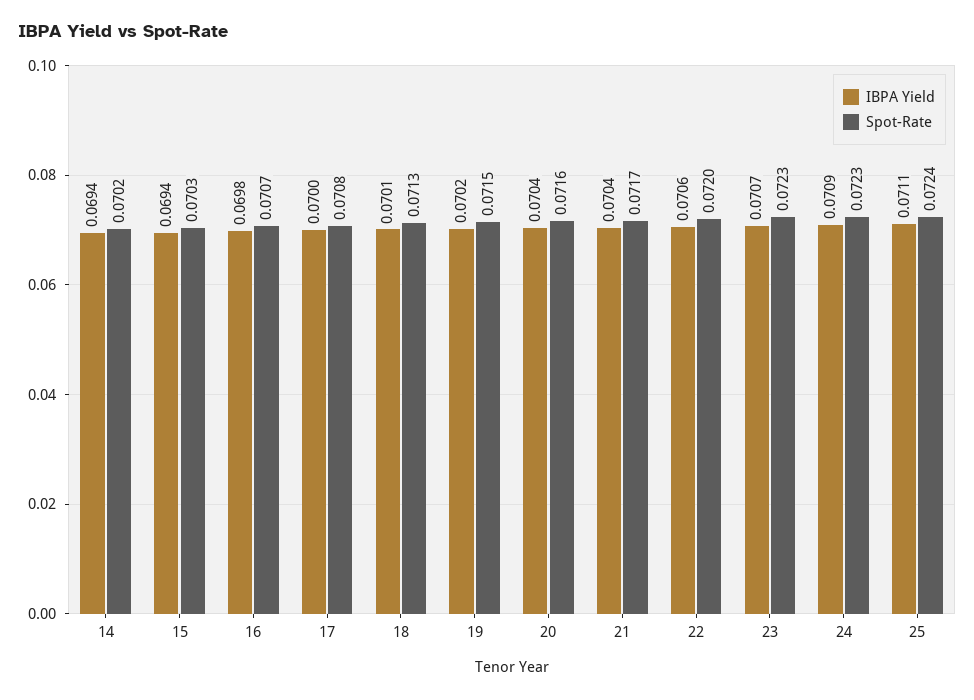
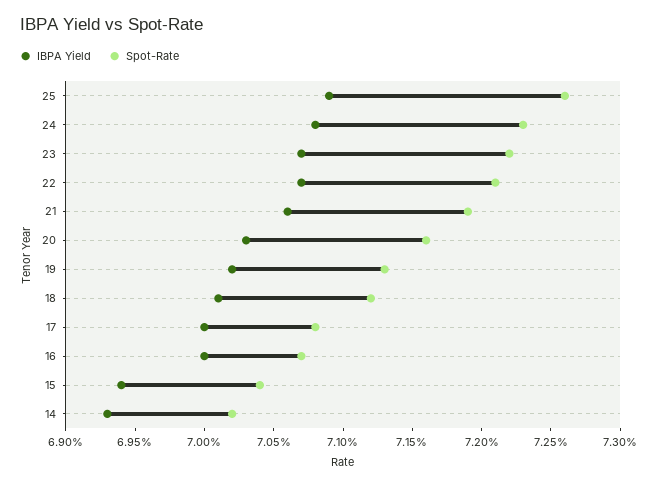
  {
    "IBPA Yield": {
-     "14": 0.0694,
+     "14": 0.0693,
      "15": 0.0694,
-     "16": 0.0698,
+     "16": 0.07,
      "17": 0.07,
      "18": 0.0701,
      "19": 0.0702,
-     "20": 0.0704,
+     "20": 0.0703,
-     "21": 0.0704,
+     "21": 0.0706,
-     "22": 0.0706,
+     "22": 0.0707,
      "23": 0.0707,
-     "24": 0.0709,
+     "24": 0.0708,
-     "25": 0.0711
+     "25": 0.0709
    },
    "Spot-Rate": {
      "14": 0.0702,
-     "15": 0.0703,
+     "15": 0.0704,
      "16": 0.0707,
      "17": 0.0708,
-     "18": 0.0713,
+     "18": 0.0712,
-     "19": 0.0715,
+     "19": 0.0713,
      "20": 0.0716,
-     "21": 0.0717,
+     "21": 0.0719,
-     "22": 0.072,
+     "22": 0.0721,
-     "23": 0.0723,
+     "23": 0.0722,
      "24": 0.0723,
-     "25": 0.0724
+     "25": 0.0726
    }
  }

